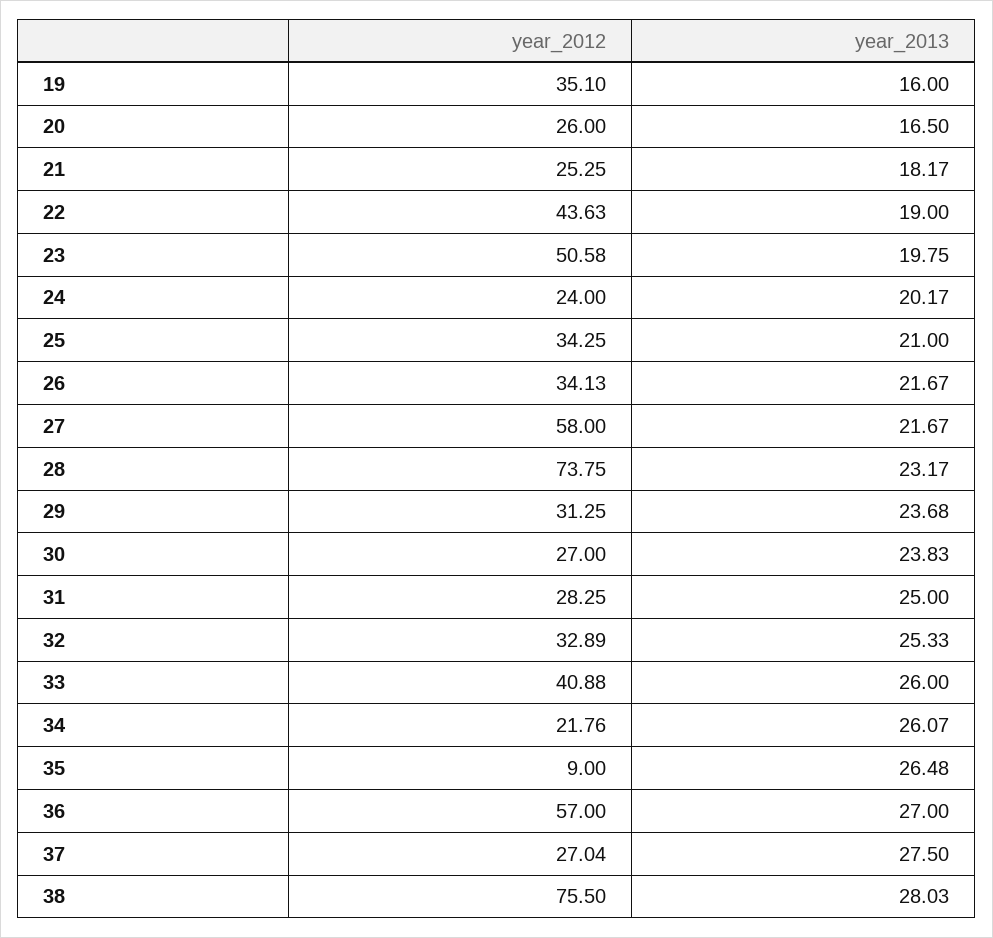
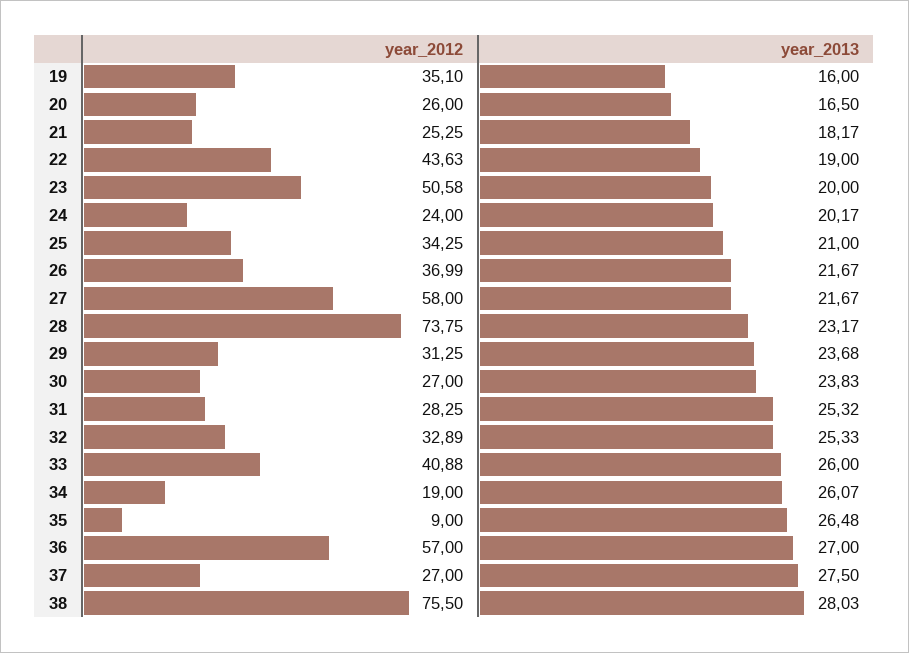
  {
    "year_2012": {
      "19": 35.1,
      "20": 26,
      "21": 25.25,
      "22": 43.63,
      "23": 50.58,
      "24": 24,
      "25": 34.25,
-     "26": 34.13,
+     "26": 36.99,
      "27": 58,
      "28": 73.75,
      "29": 31.25,
      "30": 27,
      "31": 28.25,
      "32": 32.89,
      "33": 40.88,
-     "34": 21.76,
+     "34": 19,
      "35": 9,
      "36": 57,
-     "37": 27.04,
+     "37": 27,
      "38": 75.5
    },
    "year_2013": {
      "19": 16,
      "20": 16.5,
      "21": 18.17,
      "22": 19,
-     "23": 19.75,
+     "23": 20,
      "24": 20.17,
      "25": 21,
      "26": 21.67,
      "27": 21.67,
      "28": 23.17,
      "29": 23.68,
      "30": 23.83,
-     "31": 25,
+     "31": 25.32,
      "32": 25.33,
      "33": 26,
      "34": 26.07,
      "35": 26.48,
      "36": 27,
      "37": 27.5,
      "38": 28.03
    }
  }

